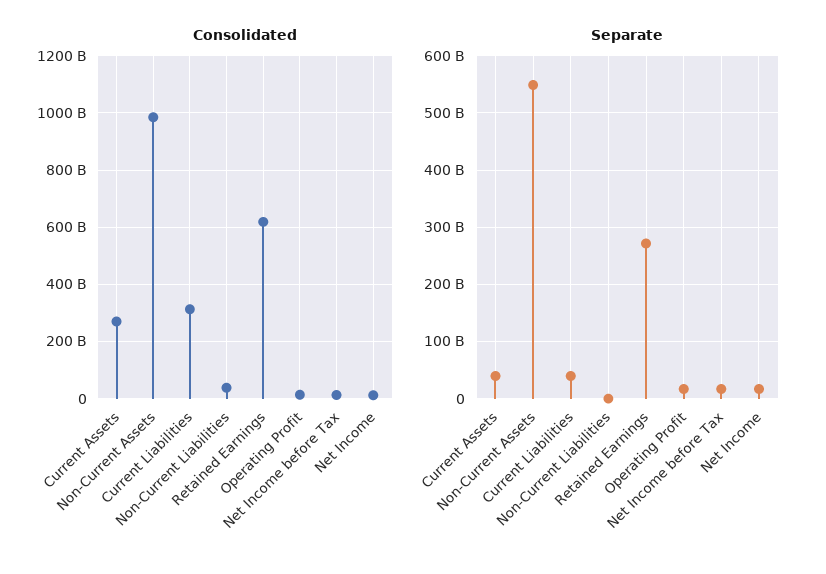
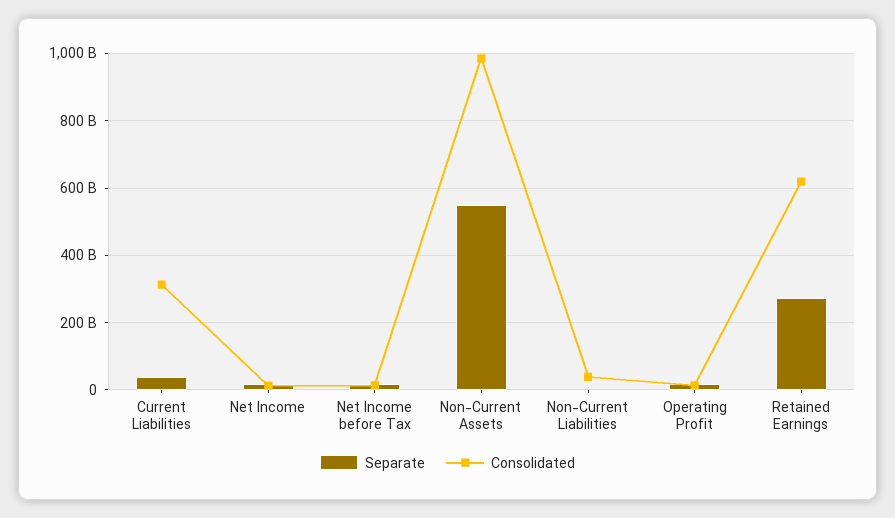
  {
    "Consolidated": {
-     "Current Assets": 275000000000,
      "Non-Current Assets": 980000000000,
      "Current Liabilities": 320000000000,
      "Non-Current Liabilities": 40000000000,
      "Retained Earnings": 620000000000,
      "Operating Profit": 20000000000,
      "Net Income before Tax": 20000000000,
      "Net Income": 20000000000
    },
    "Separate": {
-     "Current Assets": 40000000000,
      "Non-Current Assets": 540000000000,
      "Current Liabilities": 40000000000,
      "Non-Current Liabilities": 0,
      "Retained Earnings": 280000000000,
      "Operating Profit": 20000000000,
      "Net Income before Tax": 20000000000,
      "Net Income": 20000000000
    }
  }

